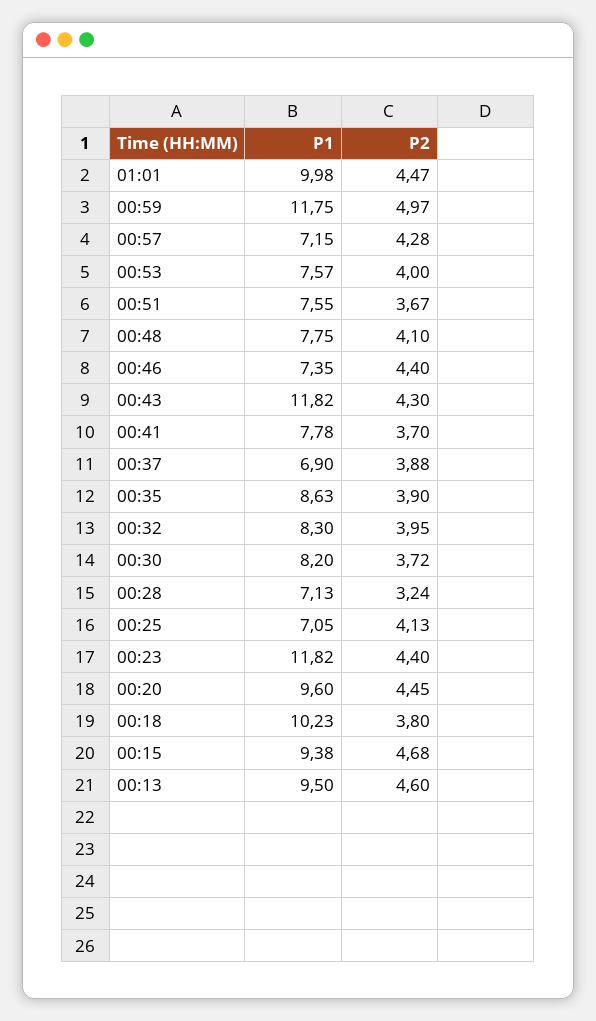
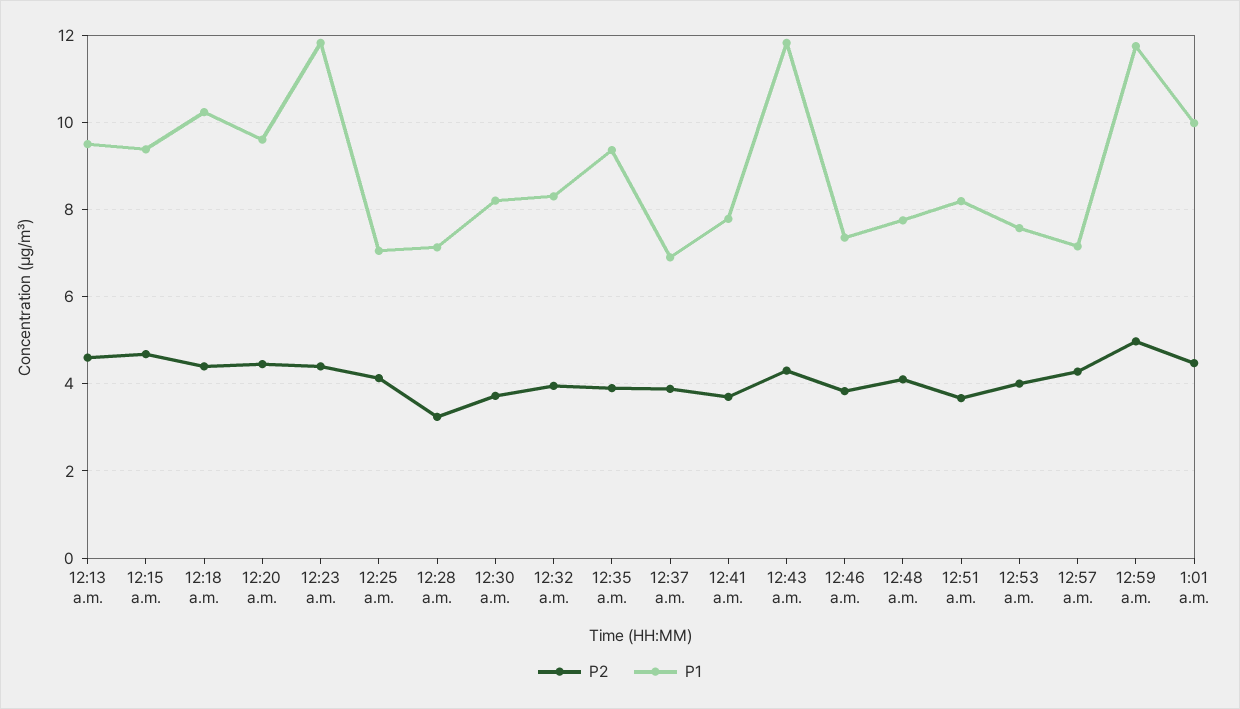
  {
    "P1": {
      "01:01": 9.98,
      "00:59": 11.75,
      "00:57": 7.15,
      "00:53": 7.57,
-     "00:51": 7.55,
+     "00:51": 8.2,
      "00:48": 7.75,
      "00:46": 7.35,
      "00:43": 11.82,
      "00:41": 7.78,
      "00:37": 6.9,
-     "00:35": 8.63,
+     "00:35": 9.4,
      "00:32": 8.3,
      "00:30": 8.2,
      "00:28": 7.13,
      "00:25": 7.05,
      "00:23": 11.82,
      "00:20": 9.6,
      "00:18": 10.23,
      "00:15": 9.38,
      "00:13": 9.5
    },
    "P2": {
      "01:01": 4.47,
      "00:59": 4.97,
      "00:57": 4.28,
      "00:53": 4,
      "00:51": 3.67,
      "00:48": 4.1,
-     "00:46": 4.4,
+     "00:46": 3.8,
      "00:43": 4.3,
      "00:41": 3.7,
      "00:37": 3.88,
      "00:35": 3.9,
      "00:32": 3.95,
      "00:30": 3.72,
      "00:28": 3.24,
      "00:25": 4.13,
      "00:23": 4.4,
      "00:20": 4.45,
-     "00:18": 3.8,
+     "00:18": 4.4,
      "00:15": 4.68,
      "00:13": 4.6
    }
  }

